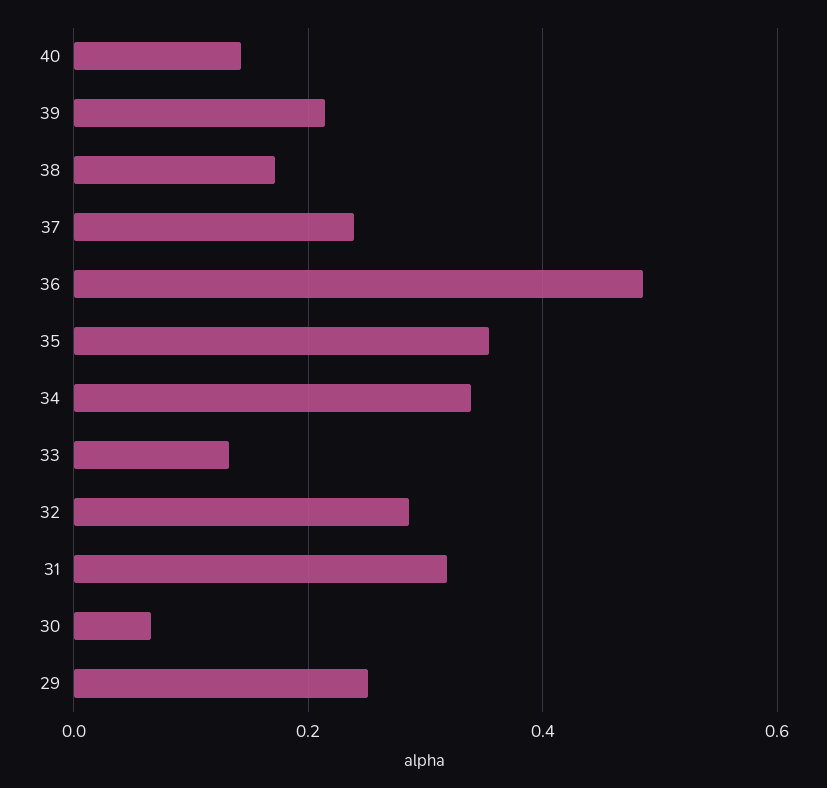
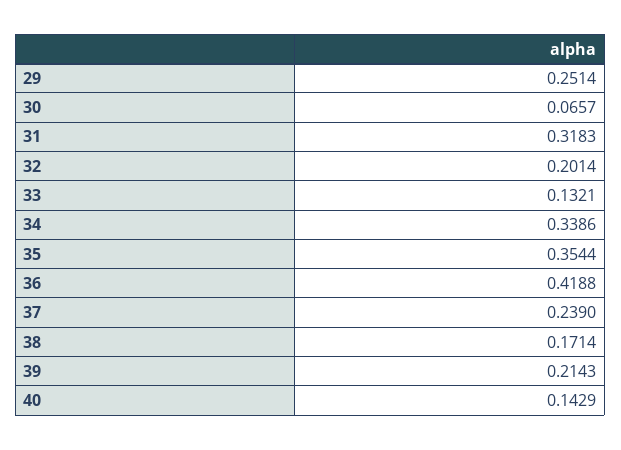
  {
    "40": 0.1429,
    "39": 0.2143,
    "38": 0.1714,
    "37": 0.239,
-   "36": 0.48,
+   "36": 0.4188,
    "35": 0.3544,
    "34": 0.3386,
    "33": 0.1321,
-   "32": 0.28,
+   "32": 0.2014,
    "31": 0.3183,
    "30": 0.0657,
    "29": 0.2514
  }

